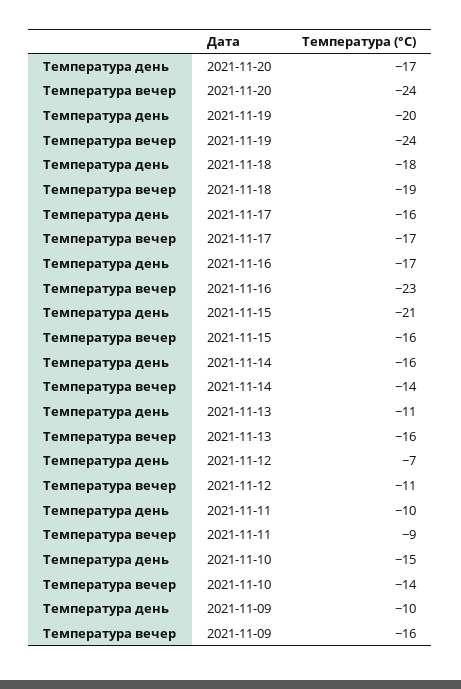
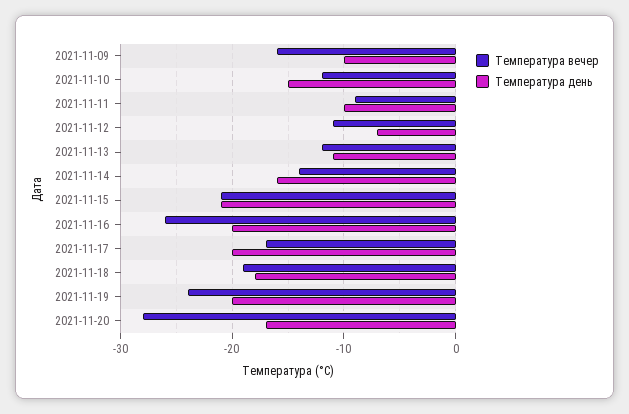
  {
    "Температура день": {
      "2021-11-20": -17,
      "2021-11-19": -20,
      "2021-11-18": -18,
-     "2021-11-17": -16,
+     "2021-11-17": -20,
-     "2021-11-16": -17,
+     "2021-11-16": -20,
      "2021-11-15": -21,
      "2021-11-14": -16,
      "2021-11-13": -11,
      "2021-11-12": -7,
      "2021-11-11": -10,
      "2021-11-10": -15,
      "2021-11-09": -10
    },
    "Температура вечер": {
-     "2021-11-20": -24,
+     "2021-11-20": -28,
      "2021-11-19": -24,
      "2021-11-18": -19,
      "2021-11-17": -17,
-     "2021-11-16": -23,
+     "2021-11-16": -26,
-     "2021-11-15": -16,
+     "2021-11-15": -21,
      "2021-11-14": -14,
-     "2021-11-13": -16,
+     "2021-11-13": -12,
      "2021-11-12": -11,
      "2021-11-11": -9,
-     "2021-11-10": -14,
+     "2021-11-10": -12,
      "2021-11-09": -16
    }
  }

